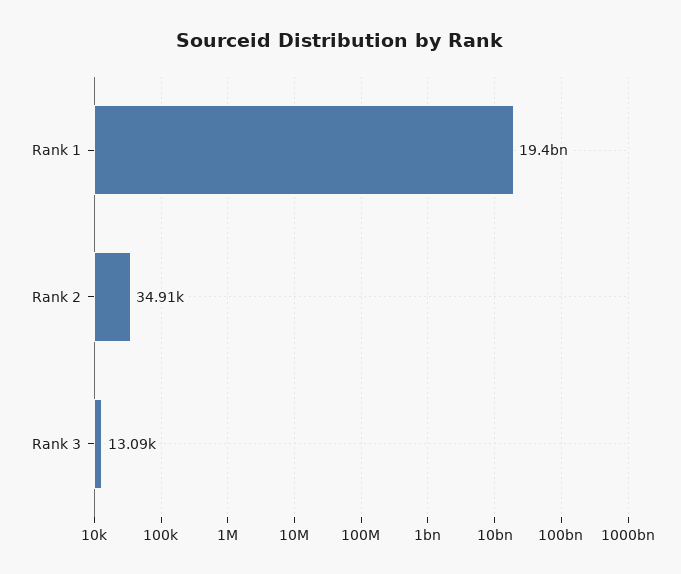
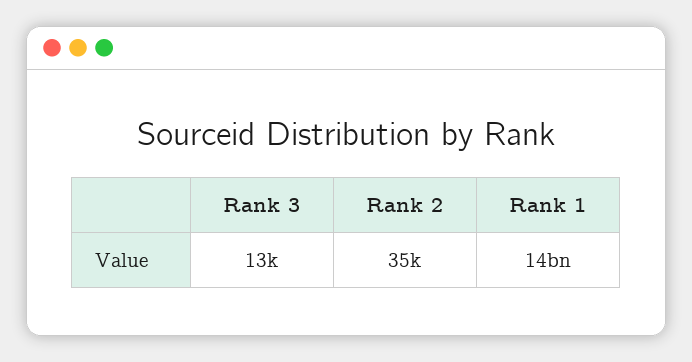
  {
-   "Rank 1": 19400000000,
+   "Rank 1": 14000000000,
    "Rank 2": 34910,
    "Rank 3": 13090
  }

